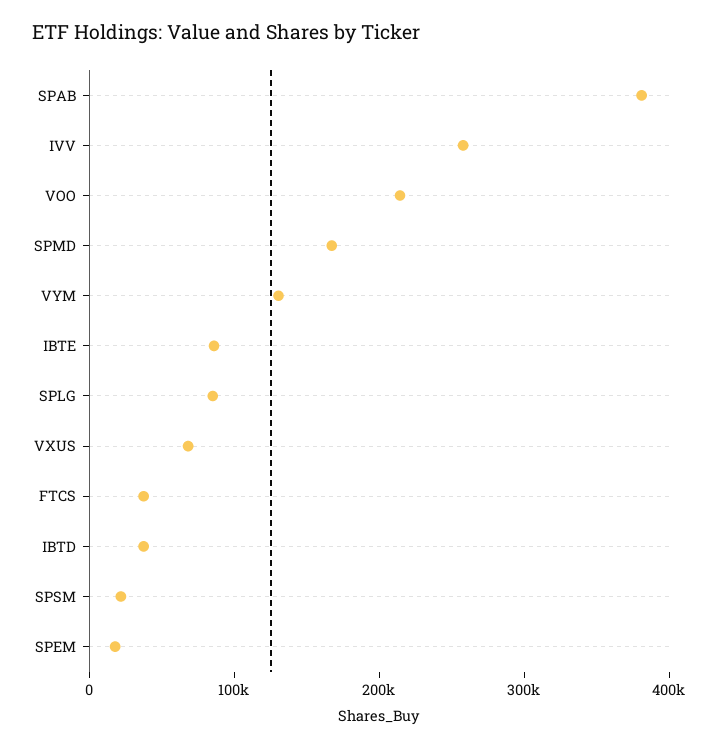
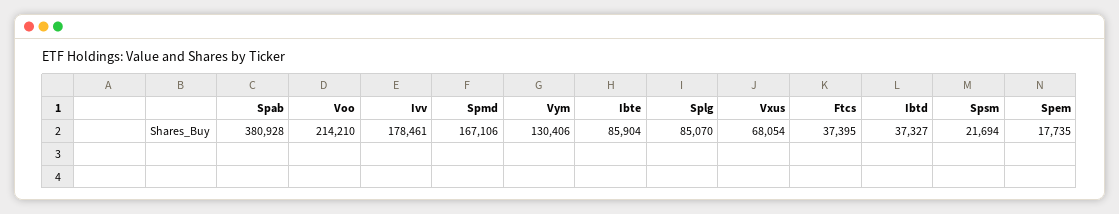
  {
    "SPAB": 380928,
-   "IVV": 260000,
+   "IVV": 178461,
    "VOO": 214210,
    "SPMD": 167106,
    "VYM": 130406,
    "IBTE": 85904,
    "SPLG": 85070,
    "VXUS": 68054,
    "FTCS": 37395,
    "IBTD": 37327,
    "SPSM": 21694,
    "SPEM": 17735
  }

